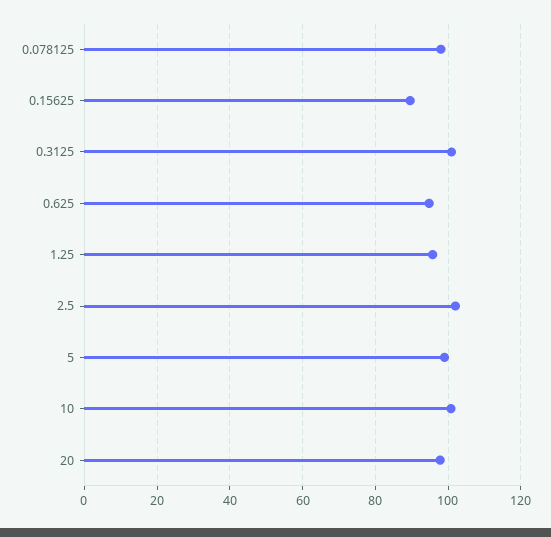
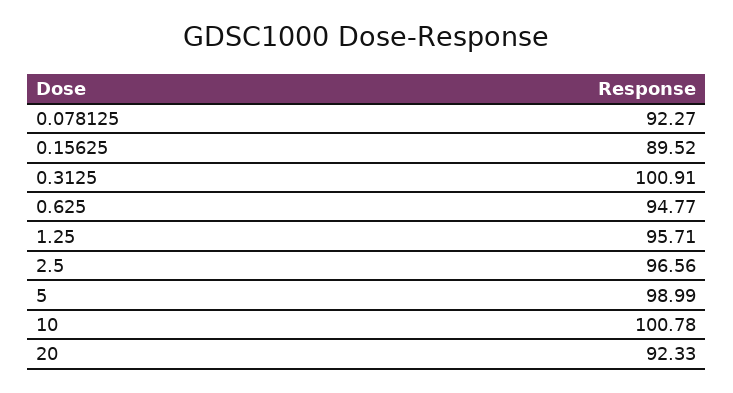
  {
-   "0.078125": 98,
+   "0.078125": 92.27,
    "0.15625": 89.52,
    "0.3125": 100.91,
    "0.625": 94.77,
    "1.25": 95.71,
-   "2.5": 102,
+   "2.5": 96.56,
    "5": 98.99,
    "10": 100.78,
-   "20": 98
+   "20": 92.33
  }

